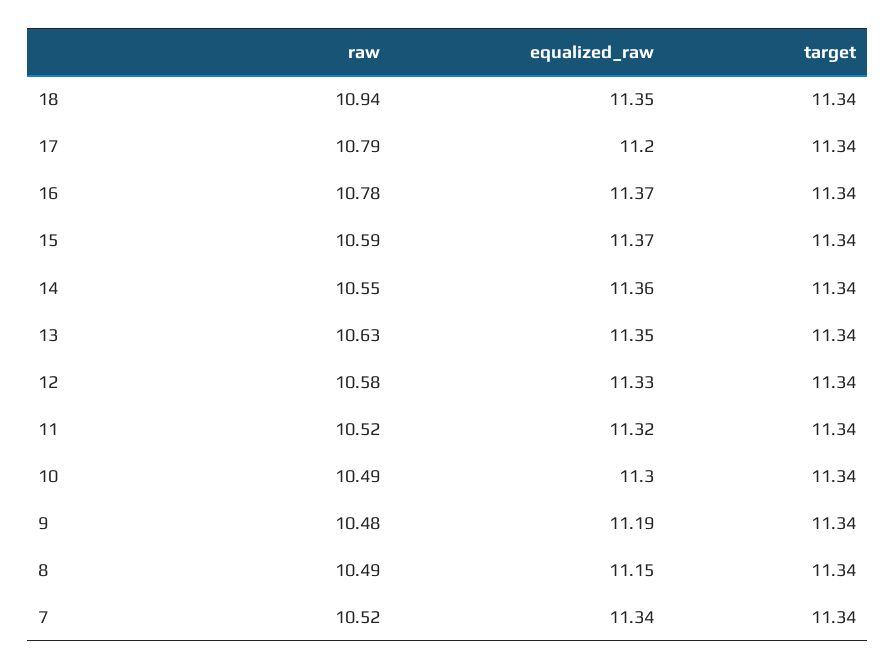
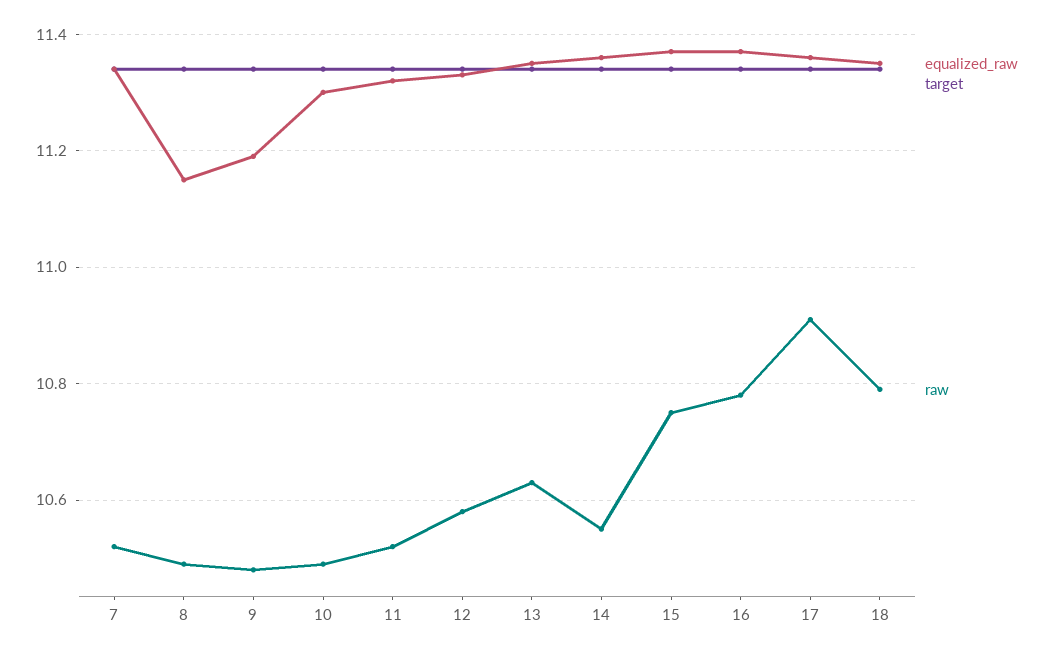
  {
    "raw": {
-     "18": 10.94,
+     "18": 10.8,
-     "17": 10.79,
+     "17": 10.9,
      "16": 10.78,
-     "15": 10.59,
+     "15": 10.75,
      "14": 10.55,
      "13": 10.63,
      "12": 10.58,
      "11": 10.52,
      "10": 10.49,
      "9": 10.48,
      "8": 10.49,
      "7": 10.52
    },
    "equalized_raw": {
      "18": 11.35,
-     "17": 11.2,
+     "17": 11.35,
      "16": 11.37,
      "15": 11.37,
      "14": 11.36,
      "13": 11.35,
      "12": 11.33,
      "11": 11.32,
      "10": 11.3,
      "9": 11.19,
      "8": 11.15,
      "7": 11.34
    },
    "target": {
      "18": 11.34,
      "17": 11.34,
      "16": 11.34,
      "15": 11.34,
      "14": 11.34,
      "13": 11.34,
      "12": 11.34,
      "11": 11.34,
      "10": 11.34,
      "9": 11.34,
      "8": 11.34,
      "7": 11.34
    }
  }

